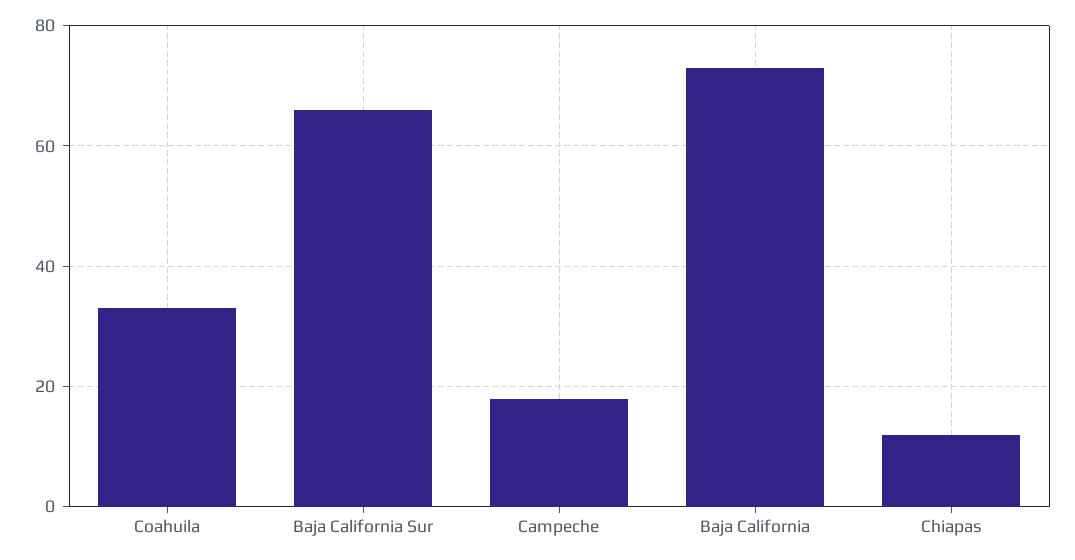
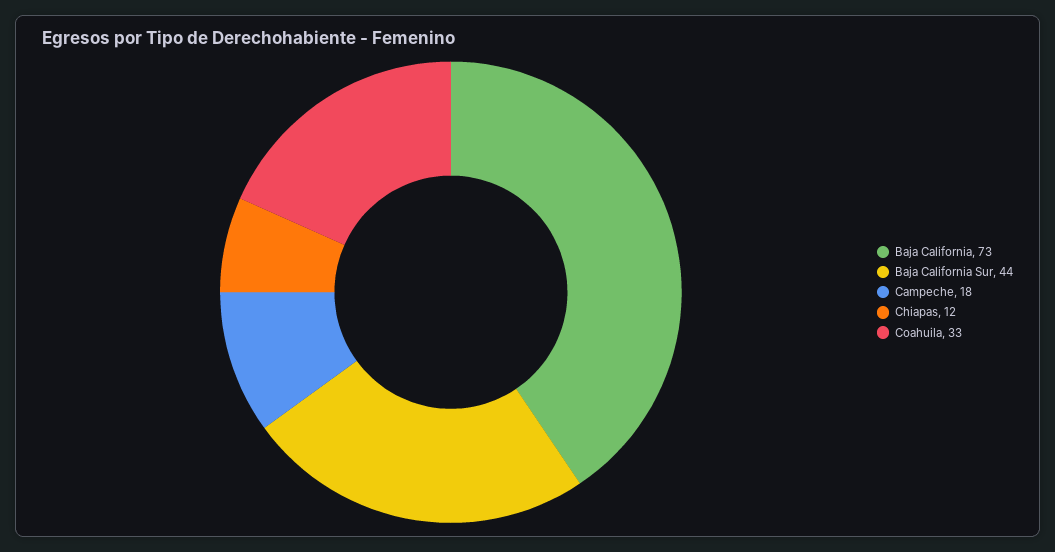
  {
    "Coahuila": 33,
-   "Baja California Sur": 65,
+   "Baja California Sur": 44,
    "Campeche": 18,
    "Baja California": 73,
    "Chiapas": 12
  }

